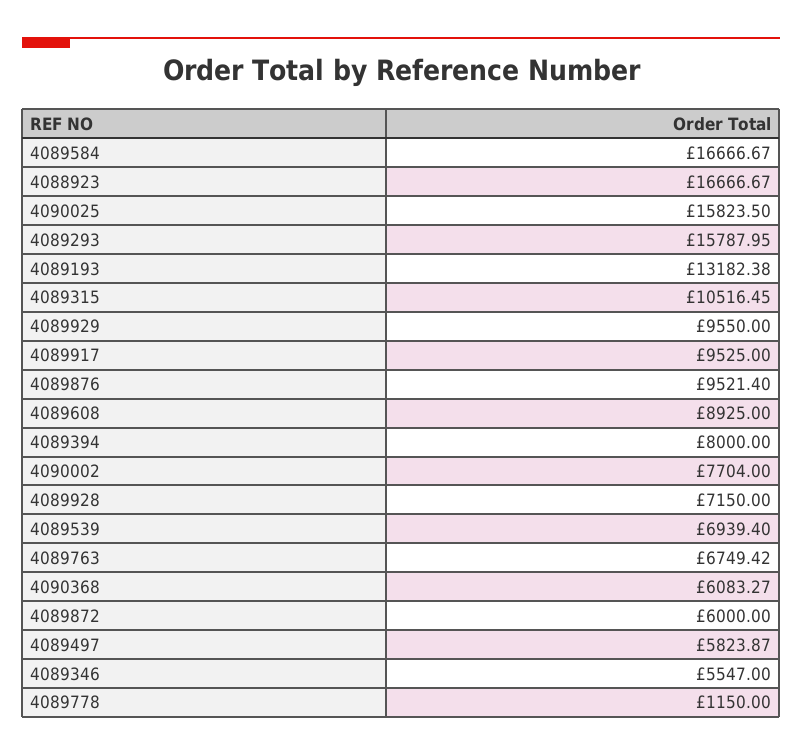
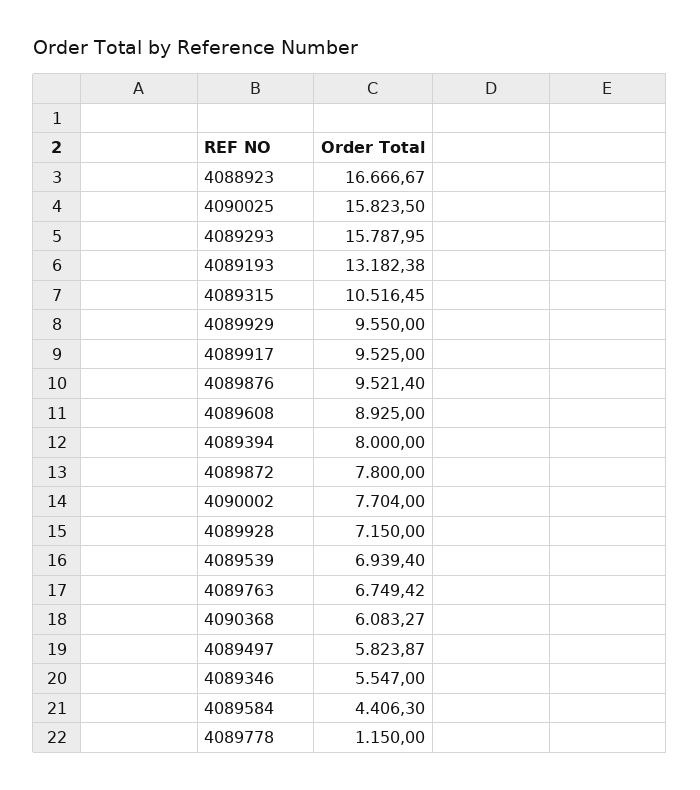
  {
-   "4089584": 16666.67,
+   "4089584": 4406.3,
    "4088923": 16666.67,
    "4090025": 15823.5,
    "4089293": 15787.95,
    "4089193": 13182.38,
    "4089315": 10516.45,
    "4089929": 9550,
    "4089917": 9525,
    "4089876": 9521.4,
    "4089608": 8925,
    "4089394": 8000,
    "4090002": 7704,
    "4089928": 7150,
    "4089539": 6939.4,
    "4089763": 6749.42,
    "4090368": 6083.27,
-   "4089872": 6000,
+   "4089872": 7800,
    "4089497": 5823.87,
    "4089346": 5547,
    "4089778": 1150
  }

